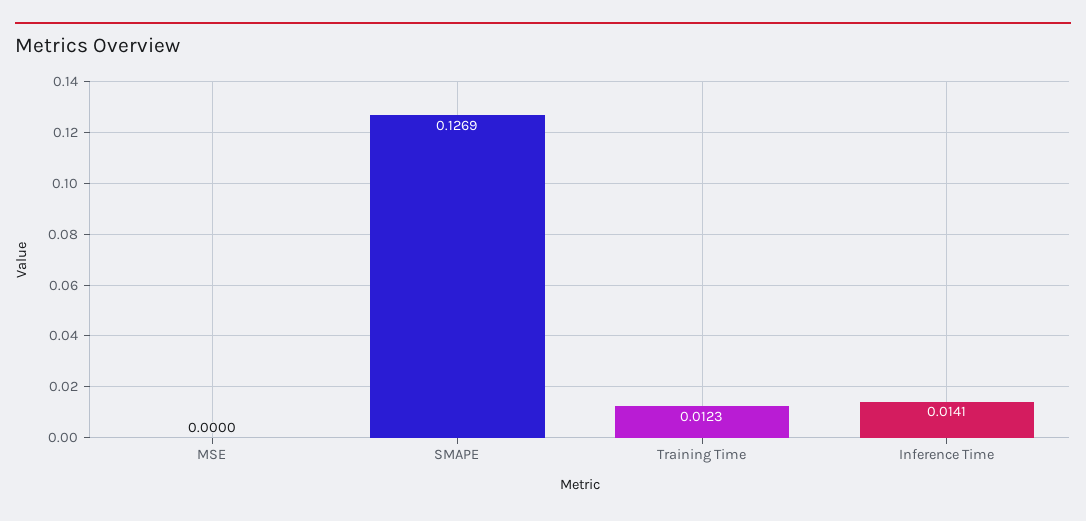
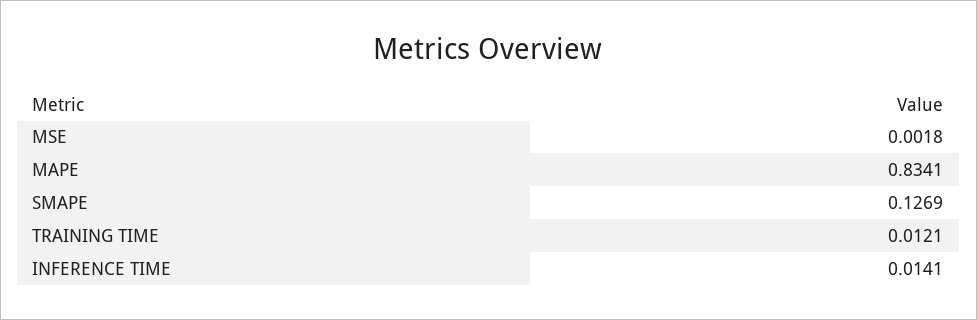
  {
-   "MSE": 0,
+   "MSE": 0.0018,
    "SMAPE": 0.1269,
-   "Training Time": 0.0123,
+   "Training Time": 0.0121,
-   "Inference Time": 0.0141
+   "Inference Time": 0.0141,
+   "MAPE": 0.8341
  }

